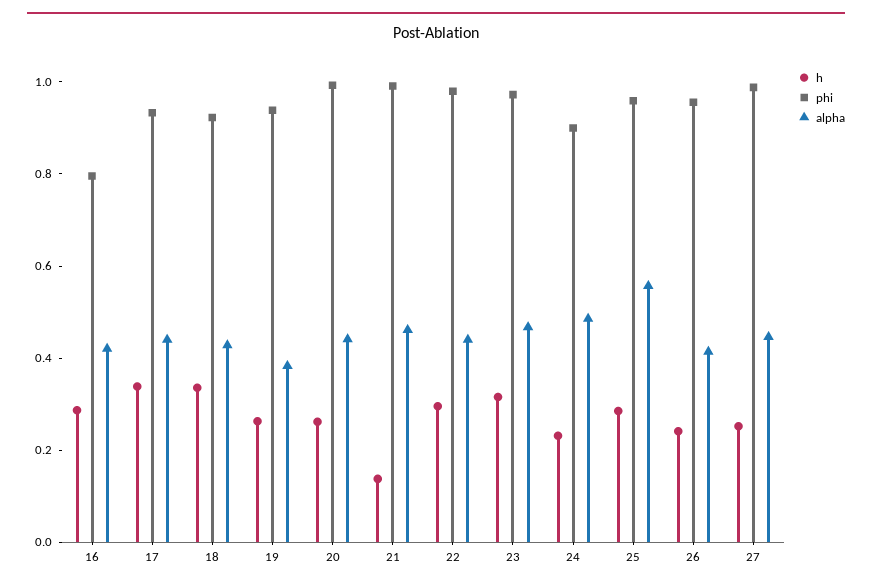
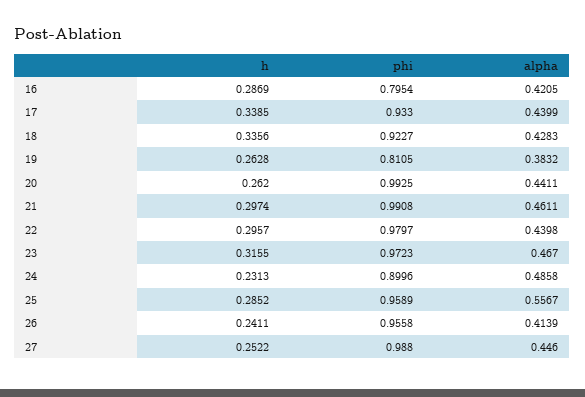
  {
    "h": {
      "16": 0.2869,
      "17": 0.3385,
      "18": 0.3356,
      "19": 0.2628,
      "20": 0.262,
-     "21": 0.15,
+     "21": 0.2974,
      "22": 0.2957,
      "23": 0.3155,
      "24": 0.2313,
      "25": 0.2852,
      "26": 0.2411,
      "27": 0.2522
    },
    "phi": {
      "16": 0.7954,
      "17": 0.933,
      "18": 0.9227,
-     "19": 0.95,
+     "19": 0.8105,
      "20": 0.9925,
      "21": 0.9908,
      "22": 0.9797,
      "23": 0.9723,
      "24": 0.8996,
      "25": 0.9589,
      "26": 0.9558,
      "27": 0.988
    },
    "alpha": {
      "16": 0.4205,
      "17": 0.4399,
      "18": 0.4283,
      "19": 0.3832,
      "20": 0.4411,
      "21": 0.4611,
      "22": 0.4398,
      "23": 0.467,
      "24": 0.4858,
      "25": 0.5567,
      "26": 0.4139,
      "27": 0.446
    }
  }

